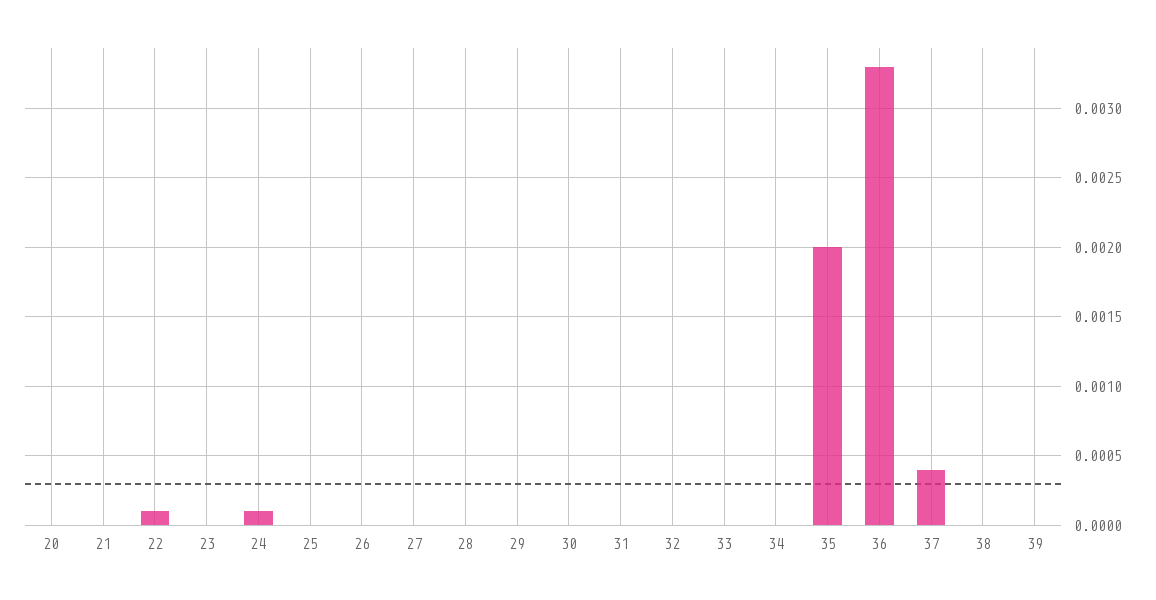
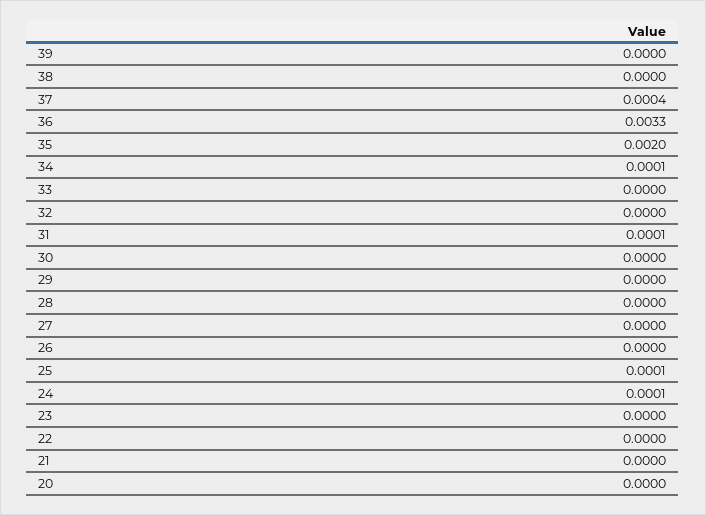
  {
    "20": 0,
    "21": 0,
-   "22": 0.0001,
+   "22": 0,
    "23": 0,
    "24": 0.0001,
-   "25": 0,
+   "25": 0.0001,
    "26": 0,
    "27": 0,
    "28": 0,
    "29": 0,
    "30": 0,
-   "31": 0,
+   "31": 0.0001,
    "32": 0,
    "33": 0,
-   "34": 0,
+   "34": 0.0001,
    "35": 0.002,
    "36": 0.0033,
    "37": 0.0004,
    "38": 0,
    "39": 0
  }

